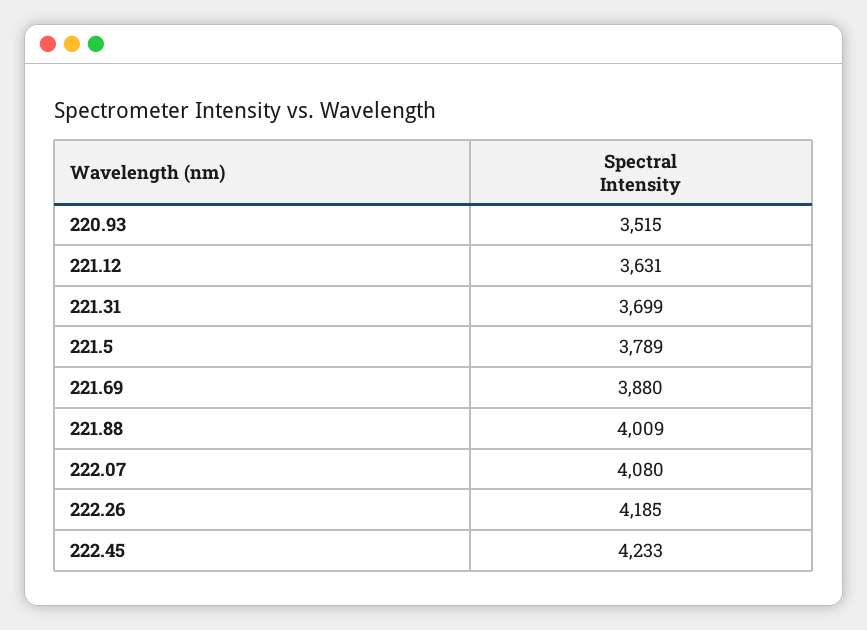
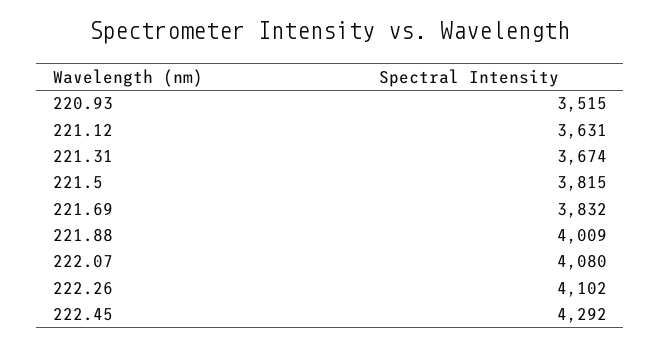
  {
    "220.93": 3515,
    "221.12": 3631,
-   "221.31": 3699,
+   "221.31": 3674,
-   "221.5": 3789,
+   "221.5": 3815,
-   "221.69": 3880,
+   "221.69": 3832,
    "221.88": 4009,
    "222.07": 4080,
-   "222.26": 4185,
+   "222.26": 4102,
-   "222.45": 4233
+   "222.45": 4292
  }

